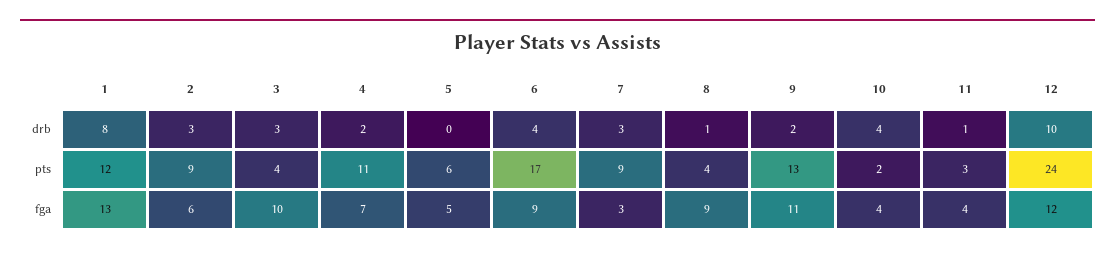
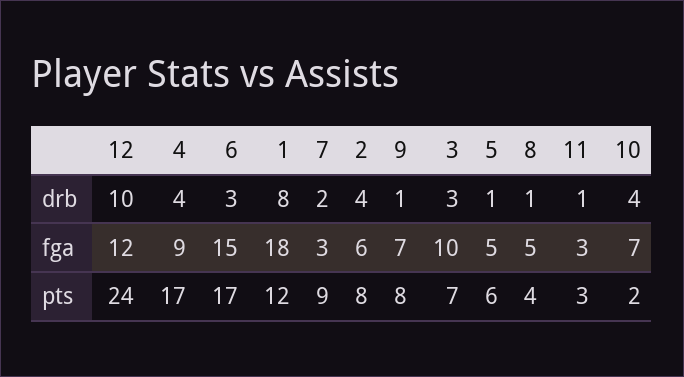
  {
    "1": {
      "drb": 8,
      "pts": 12,
-     "fga": 13
+     "fga": 18
    },
    "2": {
-     "drb": 3,
+     "drb": 4,
-     "pts": 9,
+     "pts": 8,
      "fga": 6
    },
    "3": {
      "drb": 3,
-     "pts": 4,
+     "pts": 7,
      "fga": 10
    },
    "4": {
-     "drb": 2,
+     "drb": 4,
-     "pts": 11,
+     "pts": 17,
-     "fga": 7
+     "fga": 9
    },
    "5": {
-     "drb": 0,
+     "drb": 1,
      "pts": 6,
      "fga": 5
    },
    "6": {
-     "drb": 4,
+     "drb": 3,
      "pts": 17,
-     "fga": 9
+     "fga": 15
    },
    "7": {
-     "drb": 3,
+     "drb": 2,
      "pts": 9,
      "fga": 3
    },
    "8": {
      "drb": 1,
      "pts": 4,
-     "fga": 9
+     "fga": 5
    },
    "9": {
-     "drb": 2,
+     "drb": 1,
-     "pts": 13,
+     "pts": 8,
-     "fga": 11
+     "fga": 7
    },
    "10": {
      "drb": 4,
      "pts": 2,
-     "fga": 4
+     "fga": 7
    },
    "11": {
      "drb": 1,
      "pts": 3,
-     "fga": 4
+     "fga": 3
    },
    "12": {
      "drb": 10,
      "pts": 24,
      "fga": 12
    }
  }

